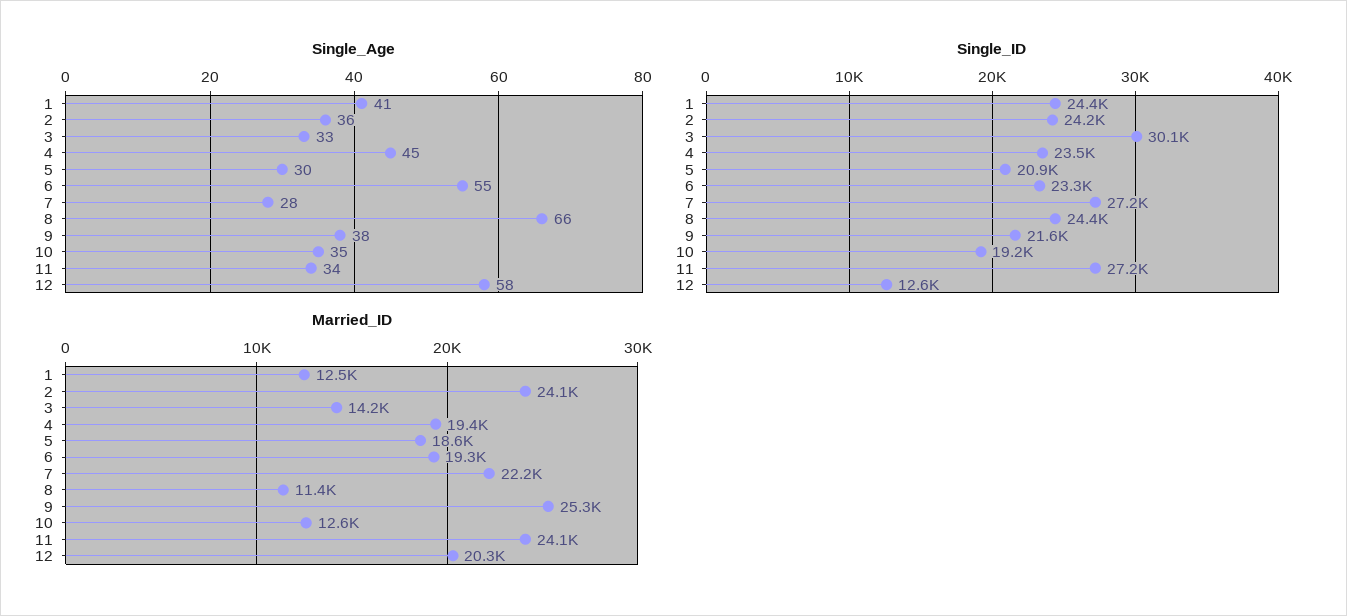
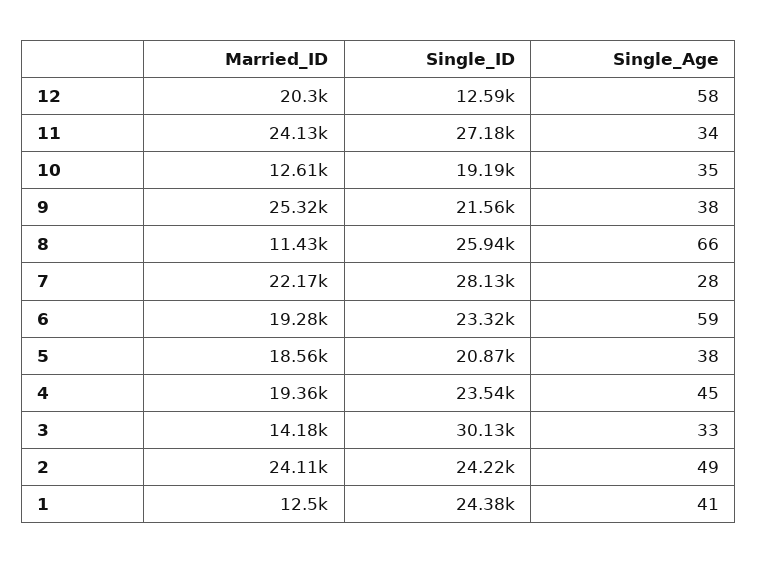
  {
    "Single_Age": {
      "1": 41,
-     "2": 36,
+     "2": 49,
      "3": 33,
      "4": 45,
-     "5": 30,
+     "5": 38,
-     "6": 55,
+     "6": 59,
      "7": 28,
      "8": 66,
      "9": 38,
      "10": 35,
      "11": 34,
      "12": 58
    },
    "Single_ID": {
      "1": 24380,
      "2": 24220,
      "3": 30130,
      "4": 23540,
      "5": 20870,
      "6": 23320,
-     "7": 27200,
+     "7": 28130,
-     "8": 24400,
+     "8": 25940,
      "9": 21560,
      "10": 19190,
      "11": 27180,
      "12": 12590
    },
    "Married_ID": {
      "1": 12500,
      "2": 24110,
      "3": 14180,
      "4": 19360,
      "5": 18560,
      "6": 19280,
      "7": 22170,
      "8": 11430,
      "9": 25320,
      "10": 12610,
      "11": 24130,
      "12": 20300
    }
  }

